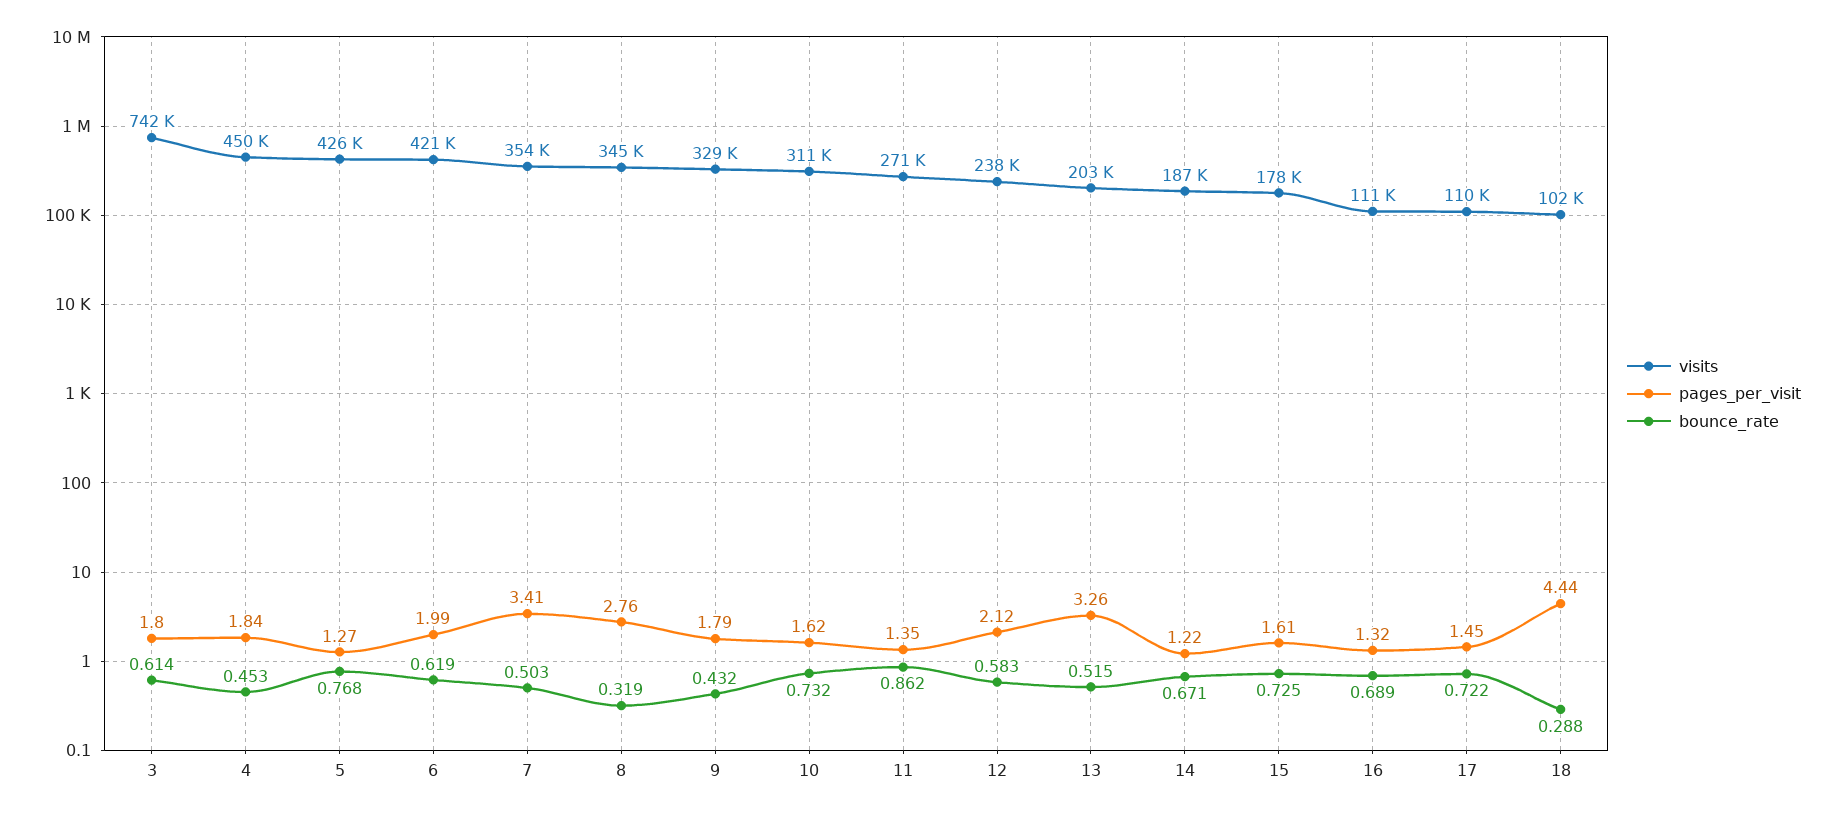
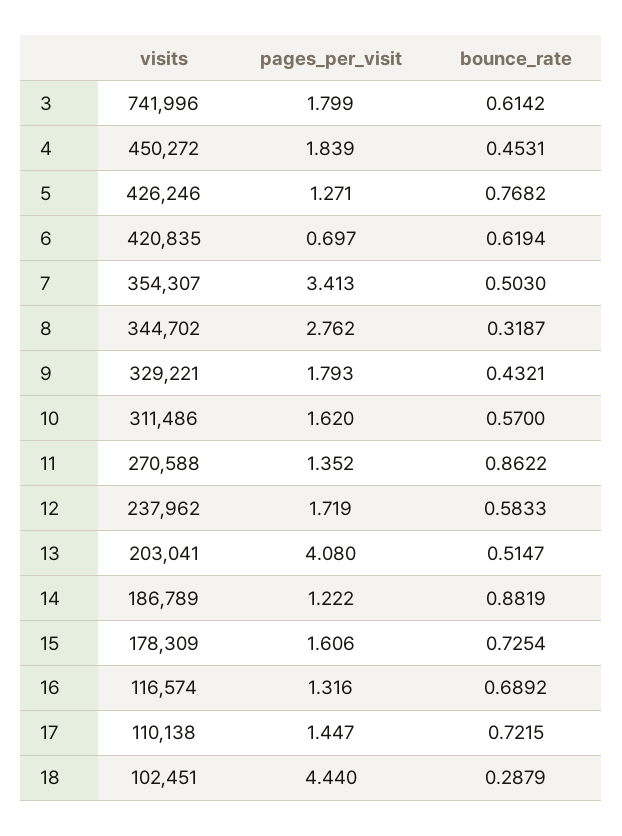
  {
    "visits": {
      "3": 741996,
      "4": 450272,
      "5": 426246,
      "6": 420835,
      "7": 354307,
      "8": 344702,
      "9": 329221,
      "10": 311486,
      "11": 270588,
      "12": 237962,
      "13": 203041,
      "14": 186789,
      "15": 178309,
-     "16": 111000,
+     "16": 116574,
      "17": 110138,
      "18": 102451
    },
    "pages_per_visit": {
      "3": 1.799,
      "4": 1.839,
      "5": 1.271,
-     "6": 1.99,
+     "6": 0.697,
      "7": 3.413,
      "8": 2.762,
      "9": 1.793,
      "10": 1.62,
      "11": 1.352,
-     "12": 2.12,
+     "12": 1.719,
-     "13": 3.26,
+     "13": 4.08,
      "14": 1.222,
      "15": 1.606,
      "16": 1.316,
      "17": 1.447,
      "18": 4.44
    },
    "bounce_rate": {
      "3": 0.6142,
      "4": 0.4531,
      "5": 0.7682,
      "6": 0.6194,
      "7": 0.503,
      "8": 0.3187,
      "9": 0.4321,
-     "10": 0.732,
+     "10": 0.57,
      "11": 0.8622,
      "12": 0.5833,
      "13": 0.5147,
-     "14": 0.671,
+     "14": 0.8819,
      "15": 0.7254,
      "16": 0.6892,
      "17": 0.7215,
      "18": 0.2879
    }
  }

